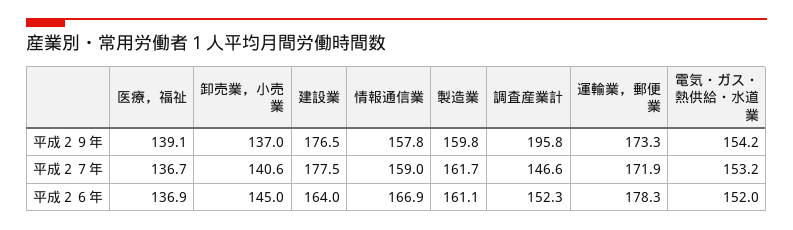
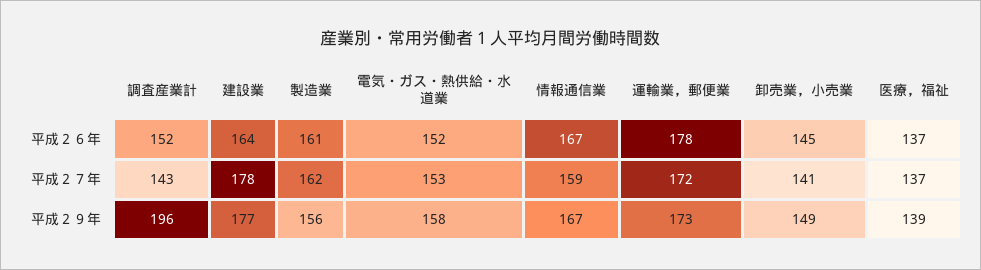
  {
    "医療，福祉": {
      "平成２９年": 139.1,
      "平成２７年": 136.7,
      "平成２６年": 136.9
    },
    "卸売業，小売業": {
-     "平成２９年": 137,
+     "平成２９年": 149,
      "平成２７年": 140.6,
      "平成２６年": 145
    },
    "建設業": {
      "平成２９年": 176.5,
      "平成２７年": 177.5,
      "平成２６年": 164
    },
    "情報通信業": {
-     "平成２９年": 157.8,
+     "平成２９年": 167,
      "平成２７年": 159,
      "平成２６年": 166.9
    },
    "製造業": {
-     "平成２９年": 159.8,
+     "平成２９年": 156,
      "平成２７年": 161.7,
      "平成２６年": 161.1
    },
    "調査産業計": {
      "平成２９年": 195.8,
-     "平成２７年": 146.6,
+     "平成２７年": 143,
      "平成２６年": 152.3
    },
    "運輸業，郵便業": {
      "平成２９年": 173.3,
      "平成２７年": 171.9,
      "平成２６年": 178.3
    },
    "電気・ガス・熱供給・水道業": {
-     "平成２９年": 154.2,
+     "平成２９年": 158,
      "平成２７年": 153.2,
      "平成２６年": 152
    }
  }

